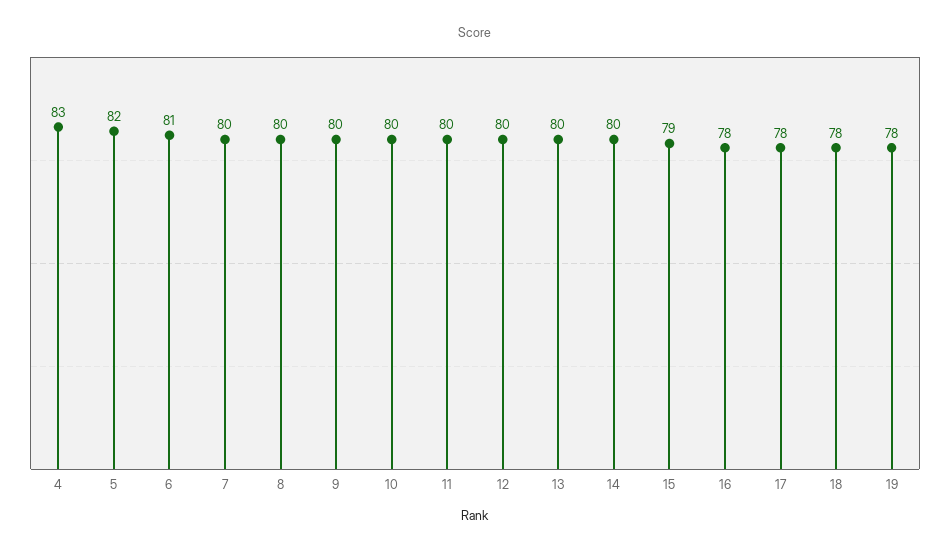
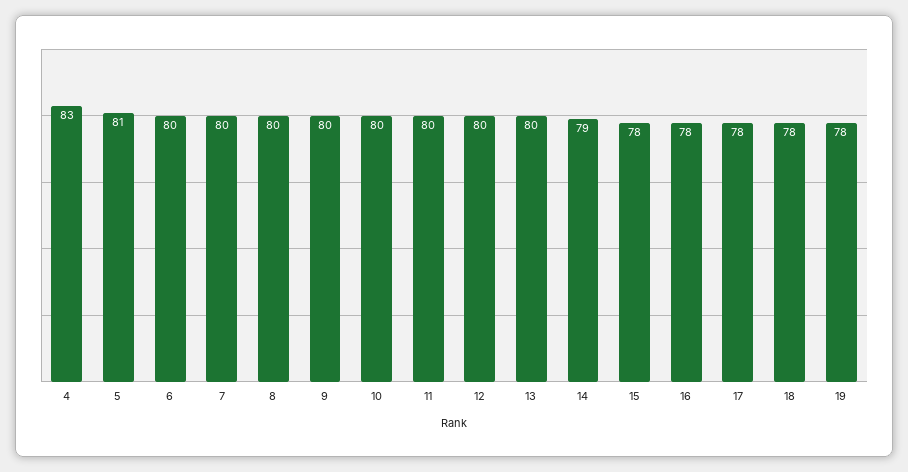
  {
    "4": 83,
-   "5": 82,
+   "5": 81,
-   "6": 81,
+   "6": 80,
    "7": 80,
    "8": 80,
    "9": 80,
    "10": 80,
    "11": 80,
    "12": 80,
    "13": 80,
-   "14": 80,
+   "14": 79,
-   "15": 79,
+   "15": 78,
    "16": 78,
    "17": 78,
    "18": 78,
    "19": 78
  }

